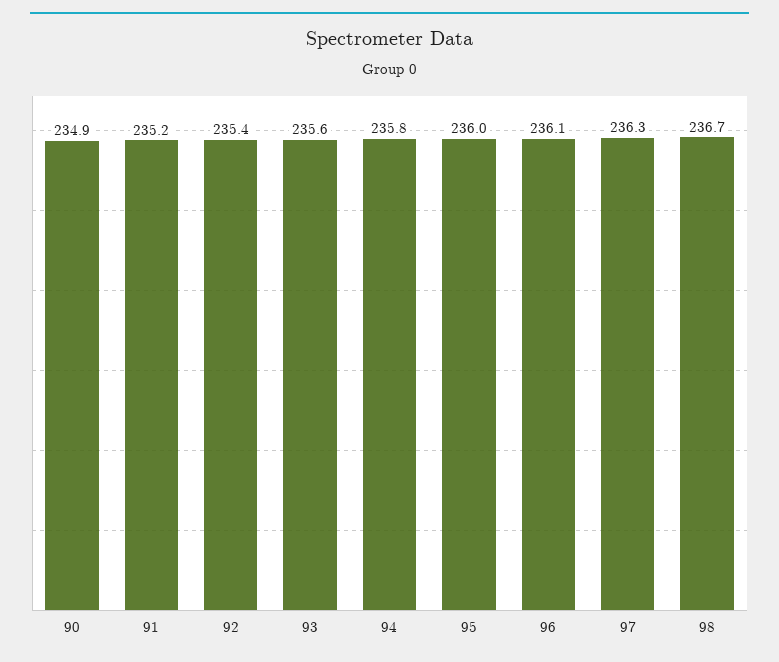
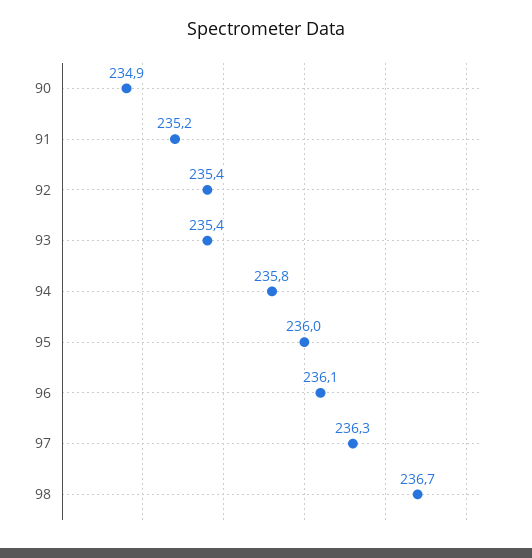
  {
    "90": 234.9,
    "91": 235.2,
    "92": 235.4,
-   "93": 235.6,
+   "93": 235.4,
    "94": 235.8,
    "95": 236,
    "96": 236.1,
    "97": 236.3,
    "98": 236.7
  }

